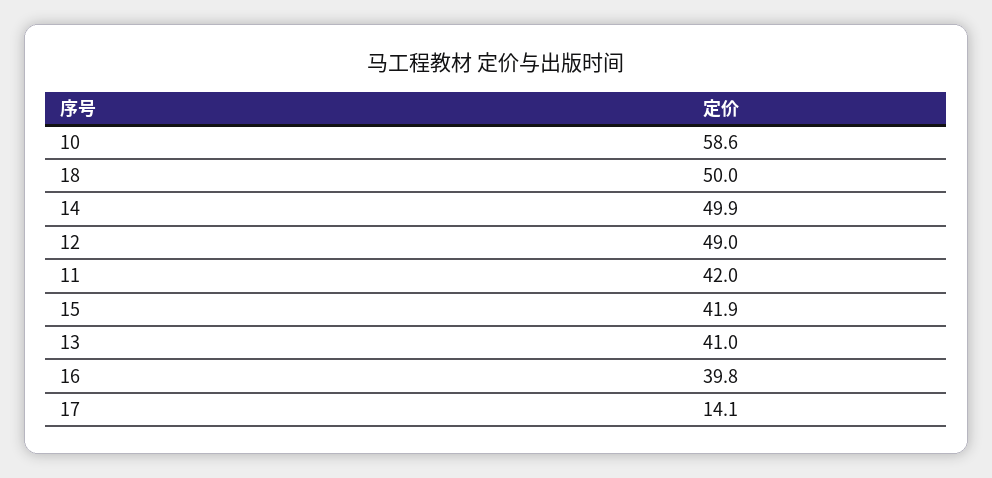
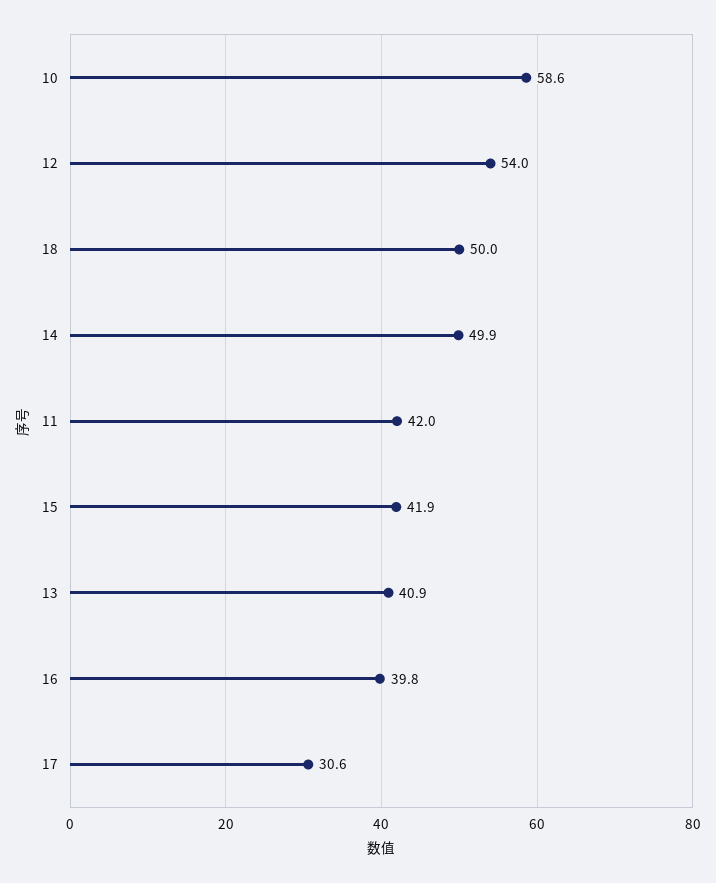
  {
    "10": 58.6,
    "18": 50,
    "14": 49.9,
-   "12": 49,
+   "12": 54,
    "11": 42,
    "15": 41.9,
-   "13": 41,
+   "13": 40.9,
    "16": 39.8,
-   "17": 14.1
+   "17": 30.6
  }

